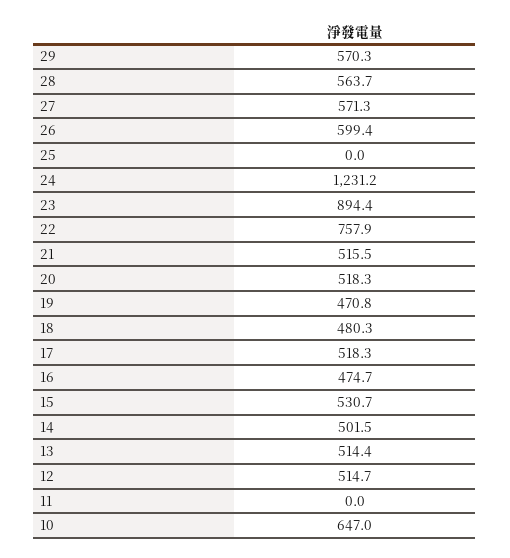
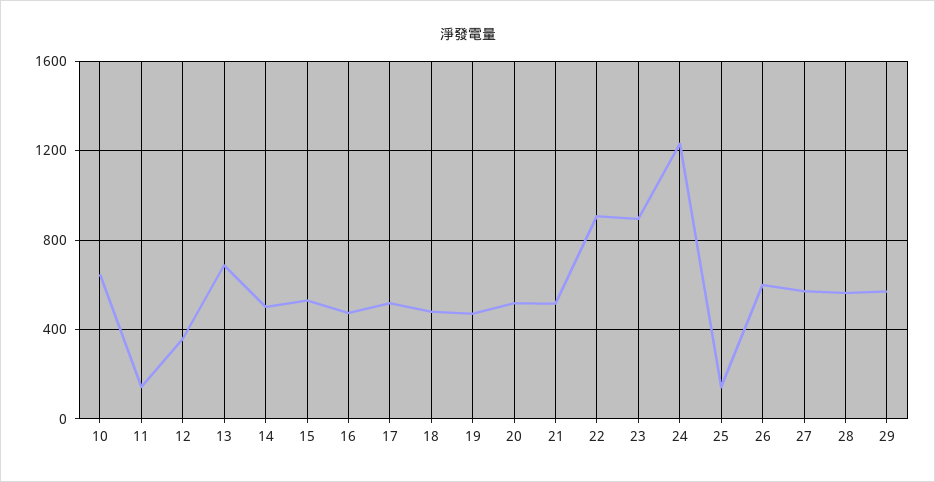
  {
    "29": 570.3,
    "28": 563.7,
    "27": 571.3,
    "26": 599.4,
-   "25": 0,
+   "25": 150,
    "24": 1231.2,
    "23": 894.4,
-   "22": 757.9,
+   "22": 900,
    "21": 515.5,
    "20": 518.3,
    "19": 470.8,
    "18": 480.3,
    "17": 518.3,
    "16": 474.7,
    "15": 530.7,
    "14": 501.5,
-   "13": 514.4,
+   "13": 700,
-   "12": 514.7,
+   "12": 350,
-   "11": 0,
+   "11": 150,
    "10": 647
  }

